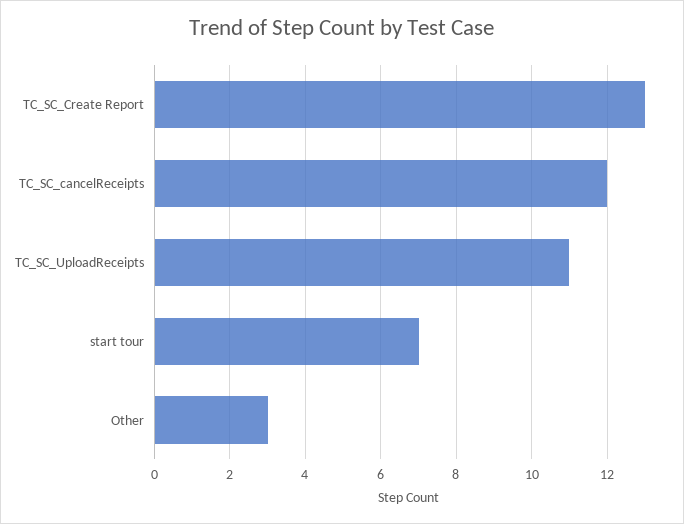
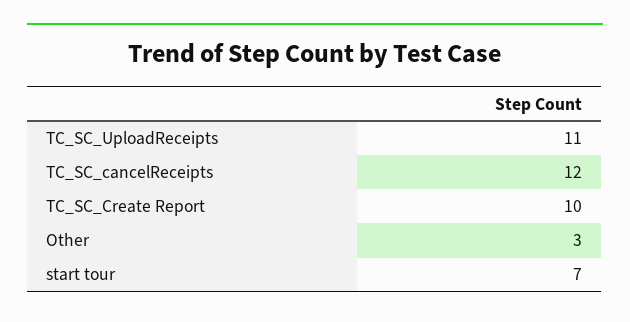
  {
-   "TC_SC_Create Report": 13,
+   "TC_SC_Create Report": 10,
    "TC_SC_cancelReceipts": 12,
    "TC_SC_UploadReceipts": 11,
    "start tour": 7,
    "Other": 3
  }

